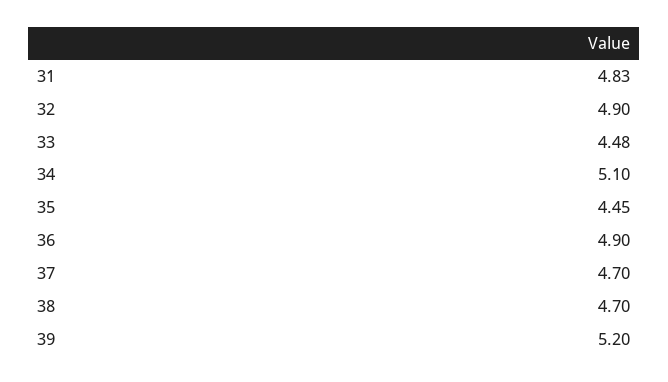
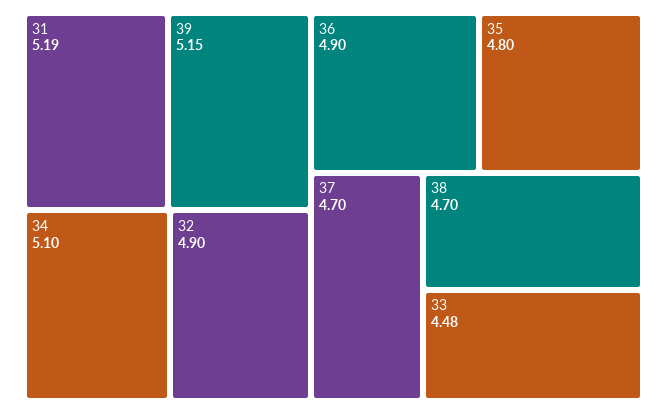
  {
-   "31": 4.83,
+   "31": 5.19,
    "32": 4.9,
    "33": 4.48,
    "34": 5.1,
-   "35": 4.45,
+   "35": 4.8,
    "36": 4.9,
    "37": 4.7,
    "38": 4.7,
-   "39": 5.2
+   "39": 5.15
  }

